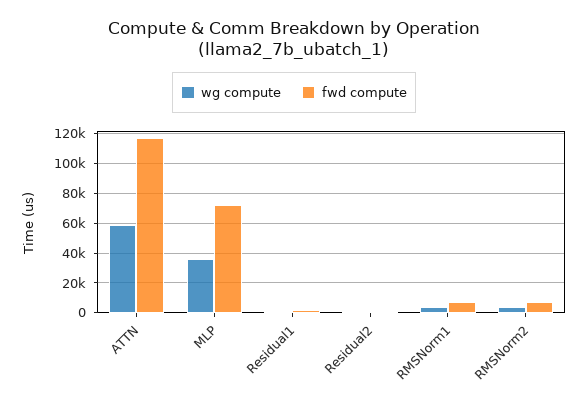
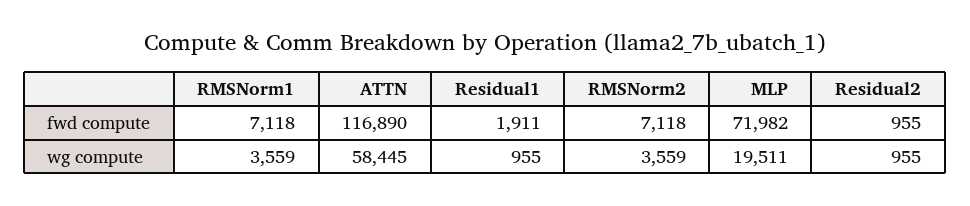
  {
    "wg compute": {
      "ATTN": 58445,
-     "MLP": 35000,
+     "MLP": 19511,
      "Residual1": 955,
      "Residual2": 955,
      "RMSNorm1": 3559,
      "RMSNorm2": 3559
    },
    "fwd compute": {
      "ATTN": 116890,
      "MLP": 71982,
      "Residual1": 1911,
      "Residual2": 955,
      "RMSNorm1": 7118,
      "RMSNorm2": 7118
    }
  }

